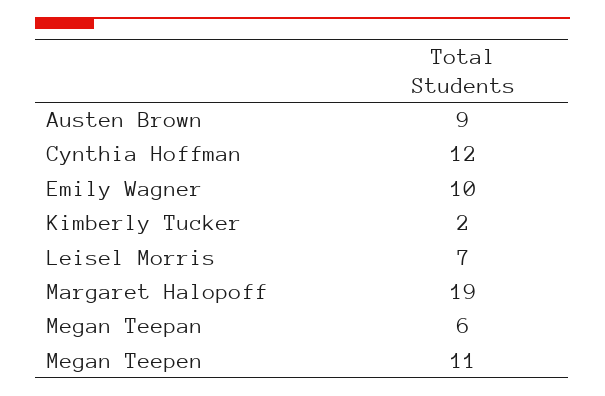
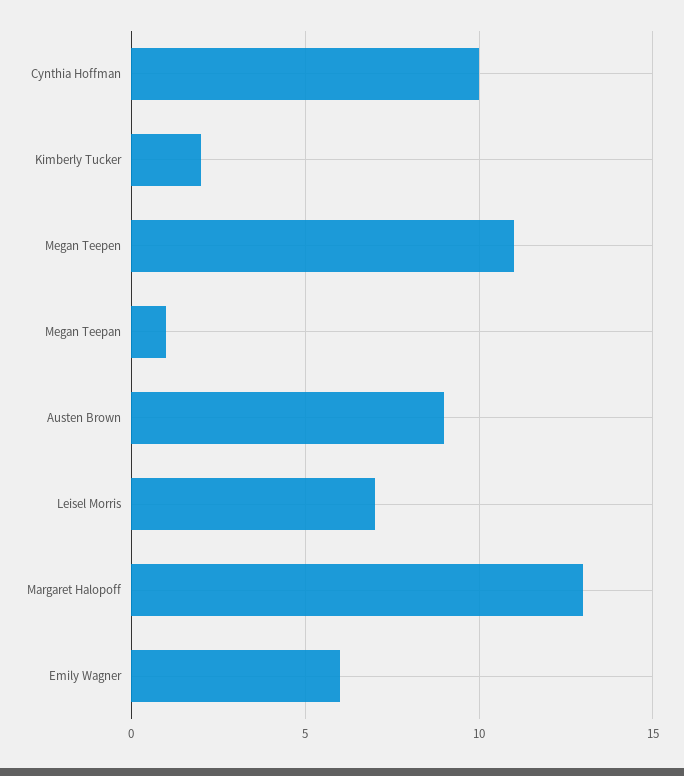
  {
    "Austen Brown": 9,
-   "Cynthia Hoffman": 12,
+   "Cynthia Hoffman": 10,
-   "Emily Wagner": 10,
+   "Emily Wagner": 6,
    "Kimberly Tucker": 2,
    "Leisel Morris": 7,
-   "Margaret Halopoff": 19,
+   "Margaret Halopoff": 13,
-   "Megan Teepan": 6,
+   "Megan Teepan": 1,
    "Megan Teepen": 11
  }

